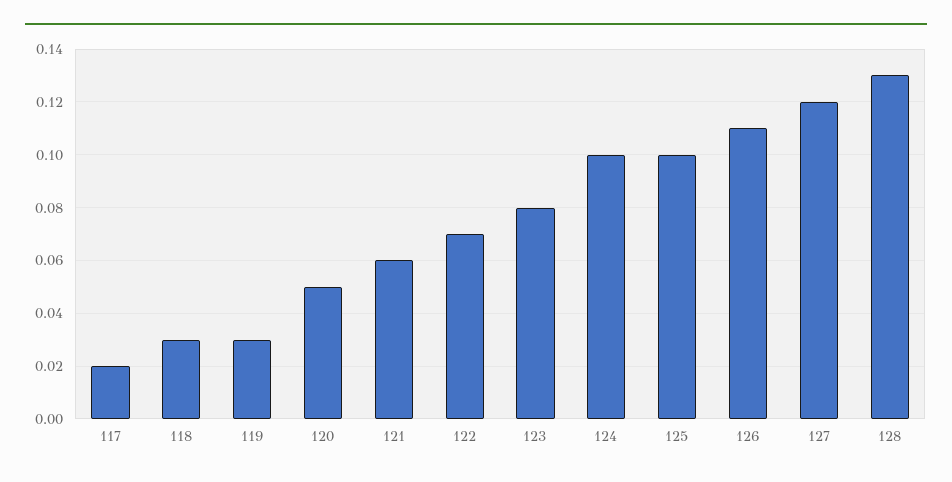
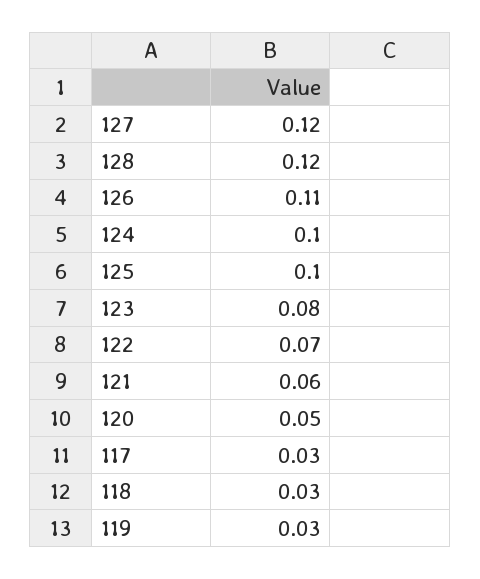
  {
-   "117": 0.02,
+   "117": 0.03,
    "118": 0.03,
    "119": 0.03,
    "120": 0.05,
    "121": 0.06,
    "122": 0.07,
    "123": 0.08,
    "124": 0.1,
    "125": 0.1,
    "126": 0.11,
    "127": 0.12,
-   "128": 0.13
+   "128": 0.12
  }

